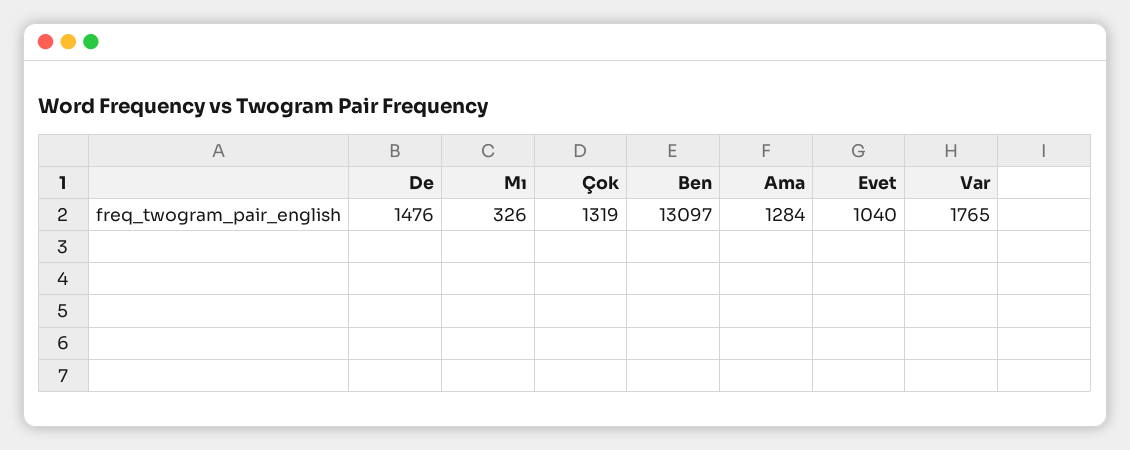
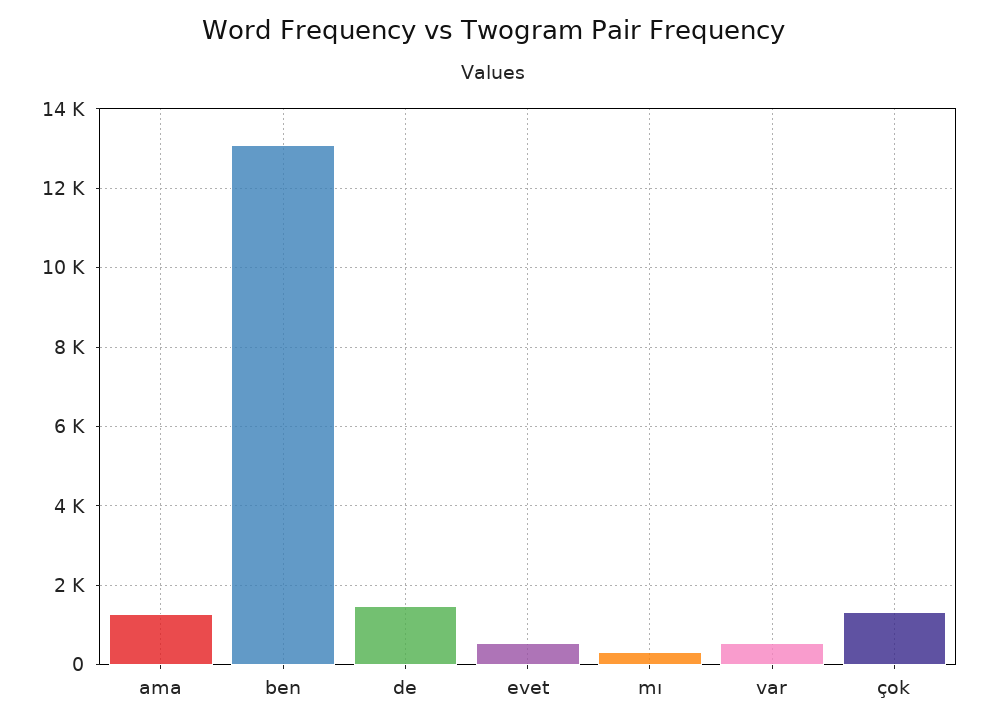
  {
    "De": 1476,
    "Mı": 326,
    "Çok": 1319,
    "Ben": 13097,
    "Ama": 1284,
-   "Evet": 1040,
+   "Evet": 600,
-   "Var": 1765
+   "Var": 600
  }

